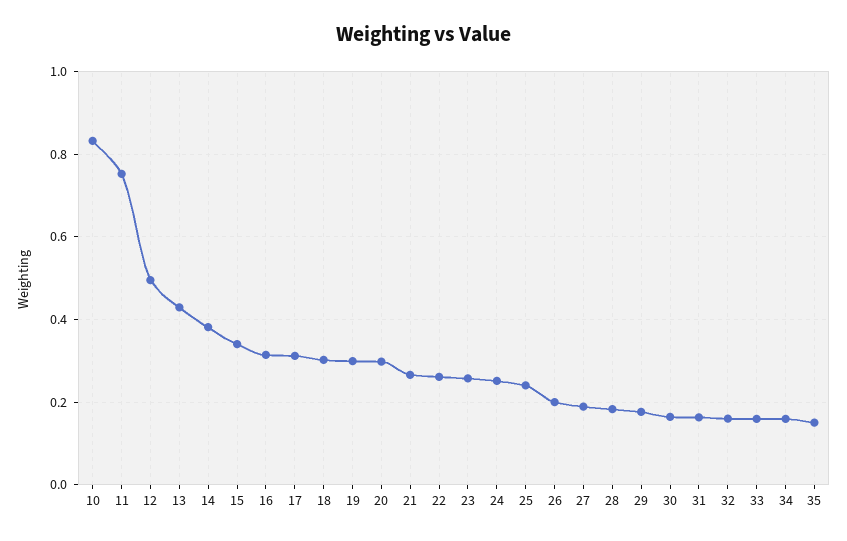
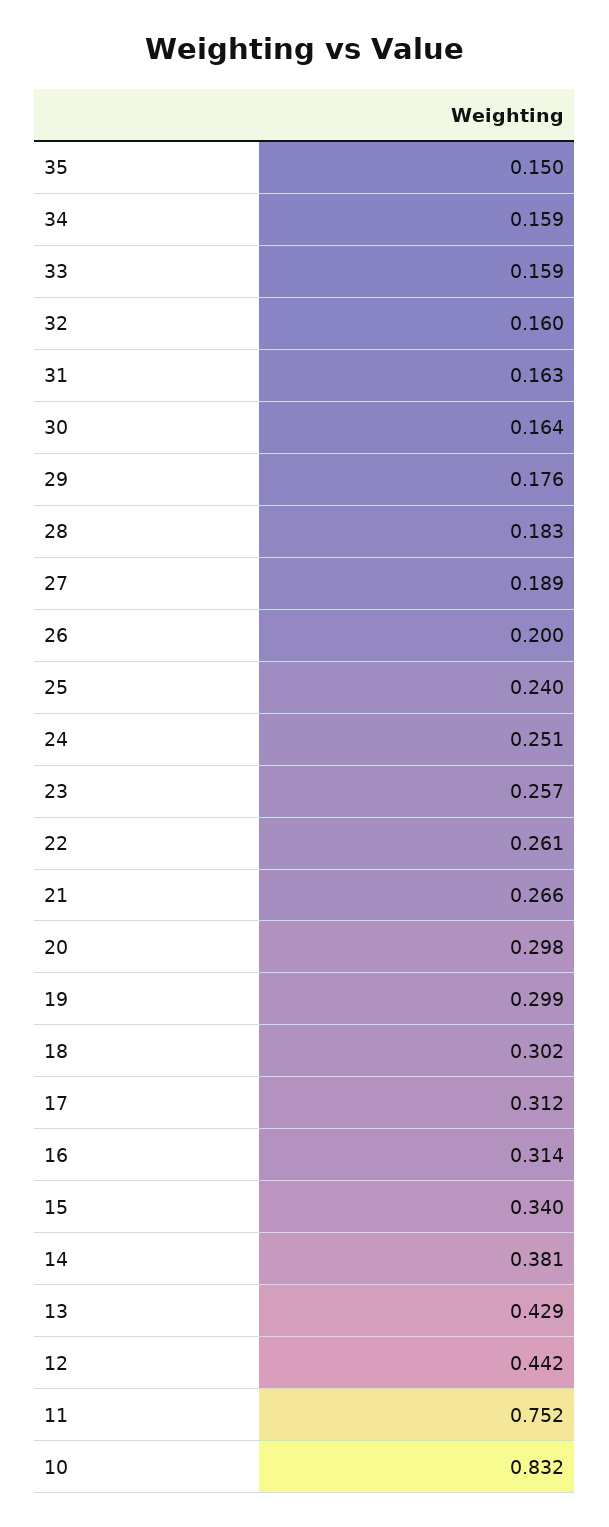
  {
    "10": 0.832,
    "11": 0.752,
-   "12": 0.5,
+   "12": 0.442,
    "13": 0.429,
    "14": 0.381,
    "15": 0.34,
    "16": 0.314,
    "17": 0.312,
    "18": 0.302,
    "19": 0.299,
    "20": 0.298,
    "21": 0.266,
    "22": 0.261,
    "23": 0.257,
    "24": 0.251,
    "25": 0.24,
    "26": 0.2,
    "27": 0.189,
    "28": 0.183,
    "29": 0.176,
    "30": 0.164,
    "31": 0.163,
    "32": 0.16,
    "33": 0.159,
    "34": 0.159,
    "35": 0.15
  }

